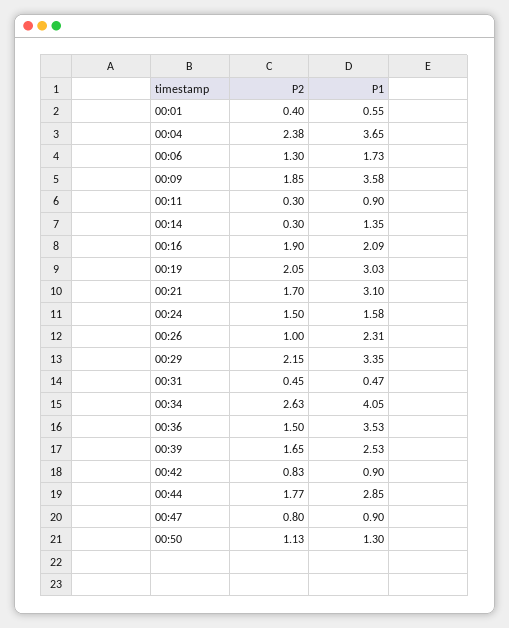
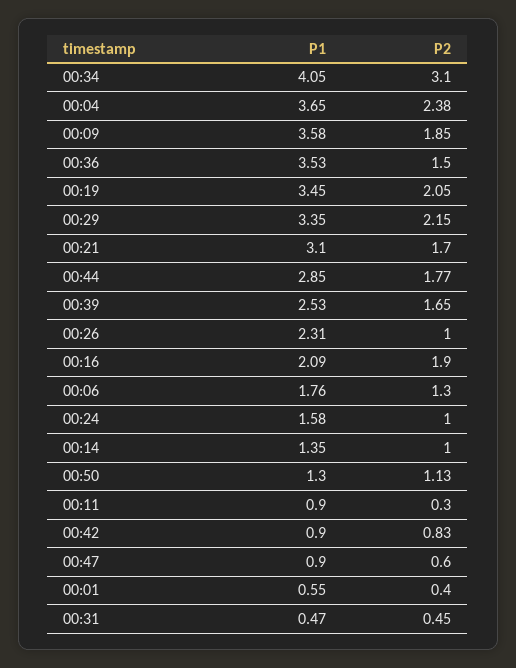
  {
    "P2": {
      "00:01": 0.4,
      "00:04": 2.38,
      "00:06": 1.3,
      "00:09": 1.85,
      "00:11": 0.3,
-     "00:14": 0.3,
+     "00:14": 1,
      "00:16": 1.9,
      "00:19": 2.05,
      "00:21": 1.7,
-     "00:24": 1.5,
+     "00:24": 1,
      "00:26": 1,
      "00:29": 2.15,
      "00:31": 0.45,
-     "00:34": 2.63,
+     "00:34": 3.1,
      "00:36": 1.5,
      "00:39": 1.65,
      "00:42": 0.83,
      "00:44": 1.77,
-     "00:47": 0.8,
+     "00:47": 0.6,
      "00:50": 1.13
    },
    "P1": {
      "00:01": 0.55,
      "00:04": 3.65,
-     "00:06": 1.73,
+     "00:06": 1.76,
      "00:09": 3.58,
      "00:11": 0.9,
      "00:14": 1.35,
      "00:16": 2.09,
-     "00:19": 3.03,
+     "00:19": 3.45,
      "00:21": 3.1,
      "00:24": 1.58,
      "00:26": 2.31,
      "00:29": 3.35,
      "00:31": 0.47,
      "00:34": 4.05,
      "00:36": 3.53,
      "00:39": 2.53,
      "00:42": 0.9,
      "00:44": 2.85,
      "00:47": 0.9,
      "00:50": 1.3
    }
  }

